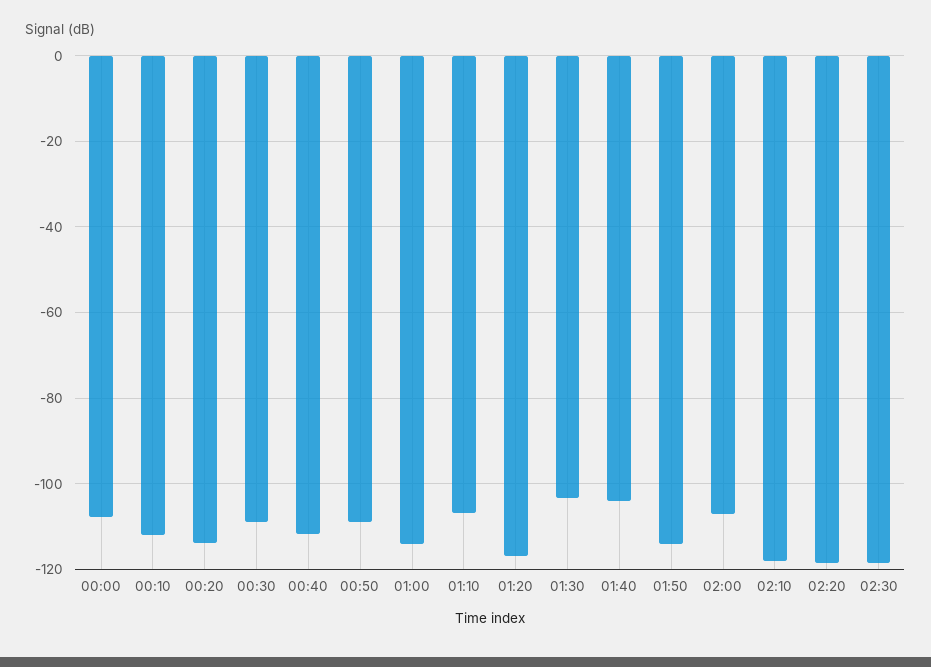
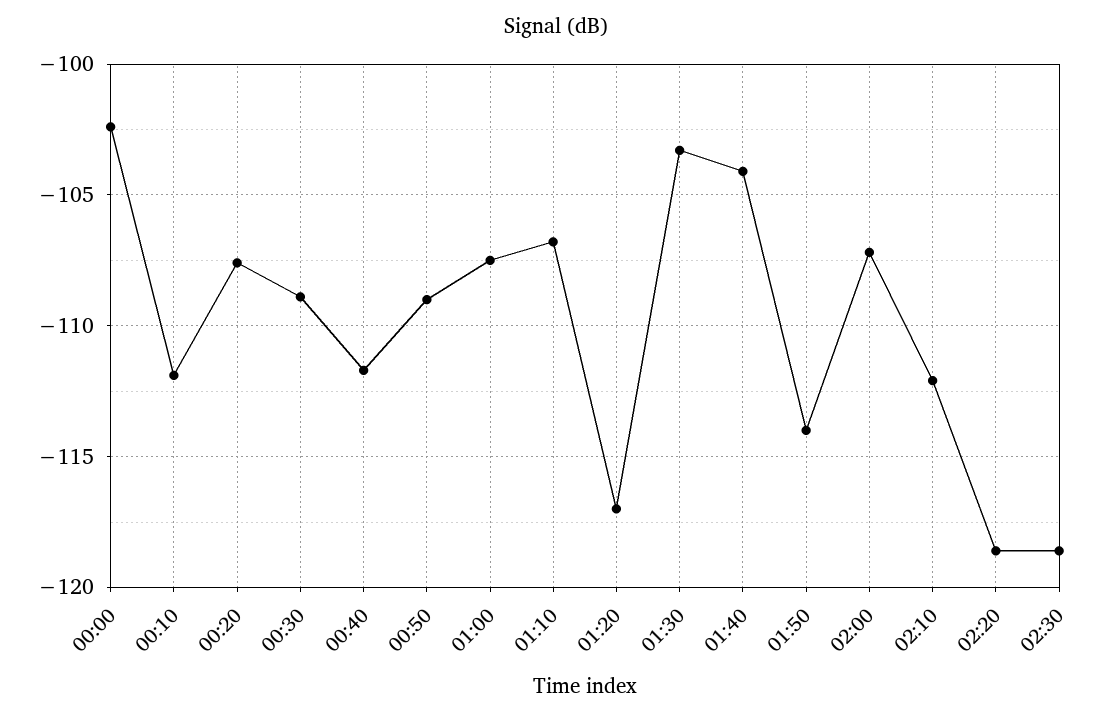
  {
-   "00:00": -108,
+   "00:00": -102.5,
    "00:10": -112,
-   "00:20": -114,
+   "00:20": -107.5,
    "00:30": -109,
    "00:40": -111.5,
    "00:50": -109,
-   "01:00": -114,
+   "01:00": -107.5,
    "01:10": -107,
    "01:20": -117,
    "01:30": -103.5,
    "01:40": -104,
    "01:50": -114,
    "02:00": -107,
-   "02:10": -118,
+   "02:10": -112,
    "02:20": -118.5,
    "02:30": -118.5
  }

